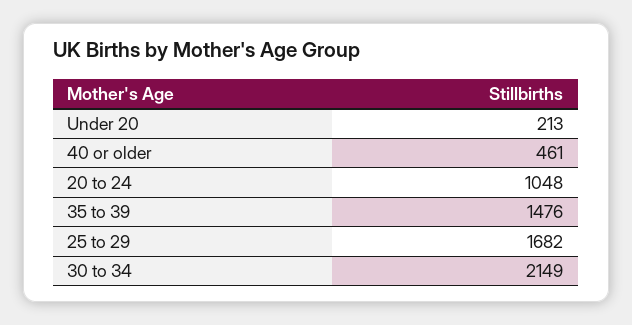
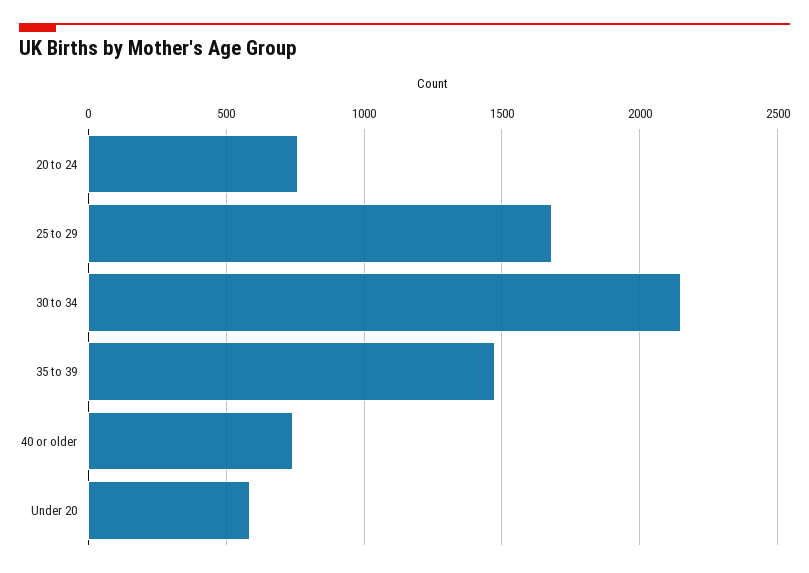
  {
-   "Under 20": 213,
+   "Under 20": 600,
-   "40 or older": 461,
+   "40 or older": 750,
-   "20 to 24": 1048,
+   "20 to 24": 750,
    "35 to 39": 1476,
    "25 to 29": 1682,
    "30 to 34": 2149
  }

